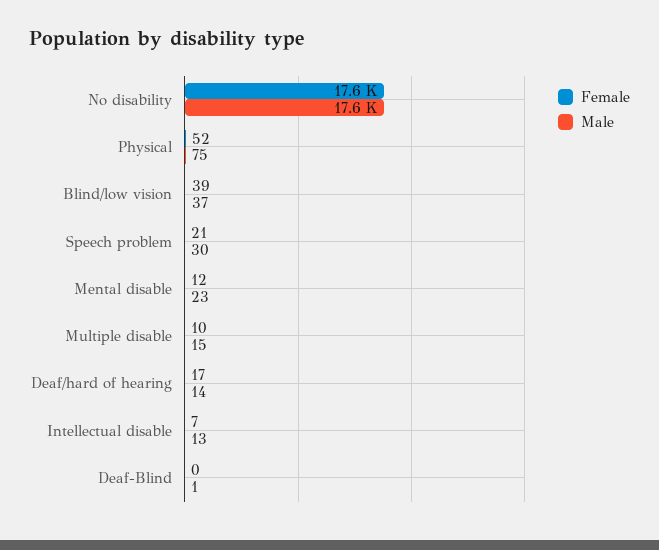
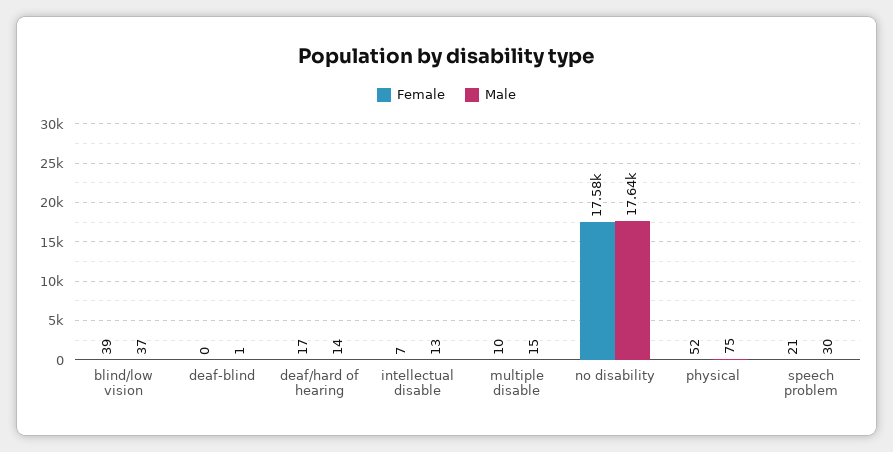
  {
    "Female": {
      "No disability": 17580,
      "Physical": 52,
      "Blind/low vision": 39,
      "Speech problem": 21,
-     "Mental disable": 12,
      "Multiple disable": 10,
      "Deaf/hard of hearing": 17,
      "Intellectual disable": 7,
      "Deaf-Blind": 0
    },
    "Male": {
      "No disability": 17640,
      "Physical": 75,
      "Blind/low vision": 37,
      "Speech problem": 30,
-     "Mental disable": 23,
      "Multiple disable": 15,
      "Deaf/hard of hearing": 14,
      "Intellectual disable": 13,
      "Deaf-Blind": 1
    }
  }

